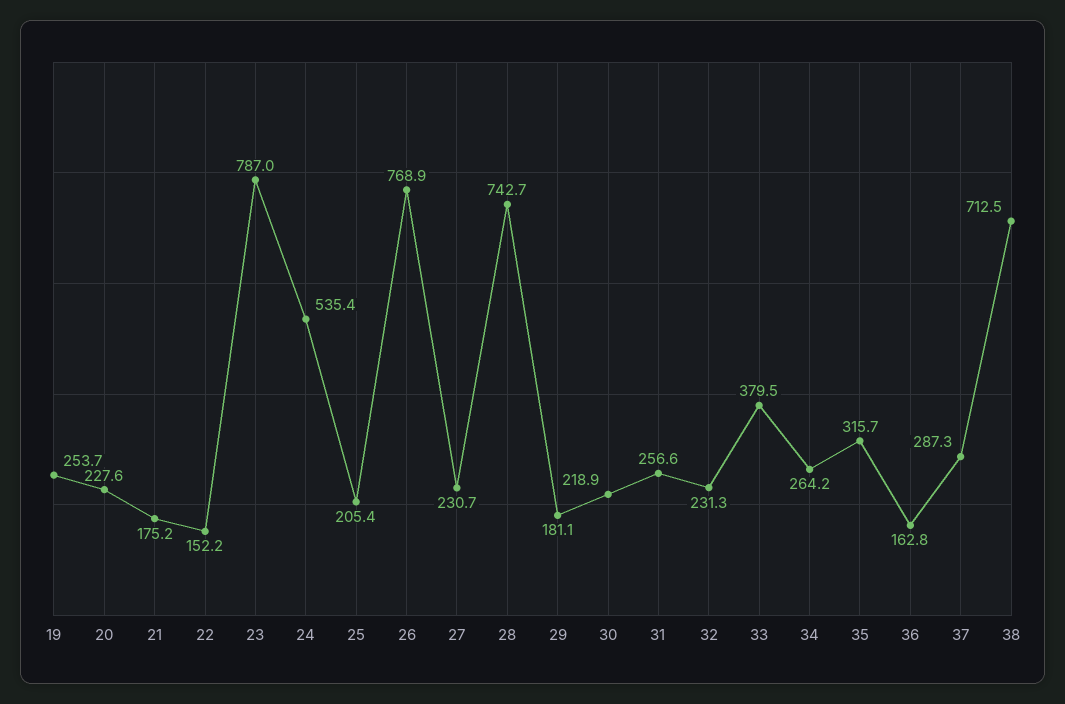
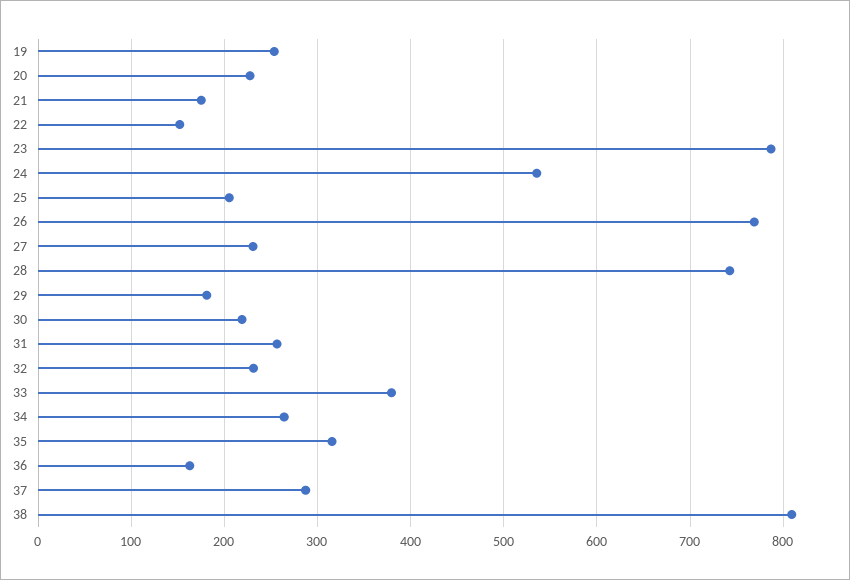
  {
    "19": 253.7,
    "20": 227.6,
    "21": 175.2,
    "22": 152.2,
    "23": 787,
    "24": 535.4,
    "25": 205.4,
    "26": 768.9,
    "27": 230.7,
    "28": 742.7,
    "29": 181.1,
    "30": 218.9,
    "31": 256.6,
    "32": 231.3,
    "33": 379.5,
    "34": 264.2,
    "35": 315.7,
    "36": 162.8,
    "37": 287.3,
-   "38": 712.5
+   "38": 810
  }

